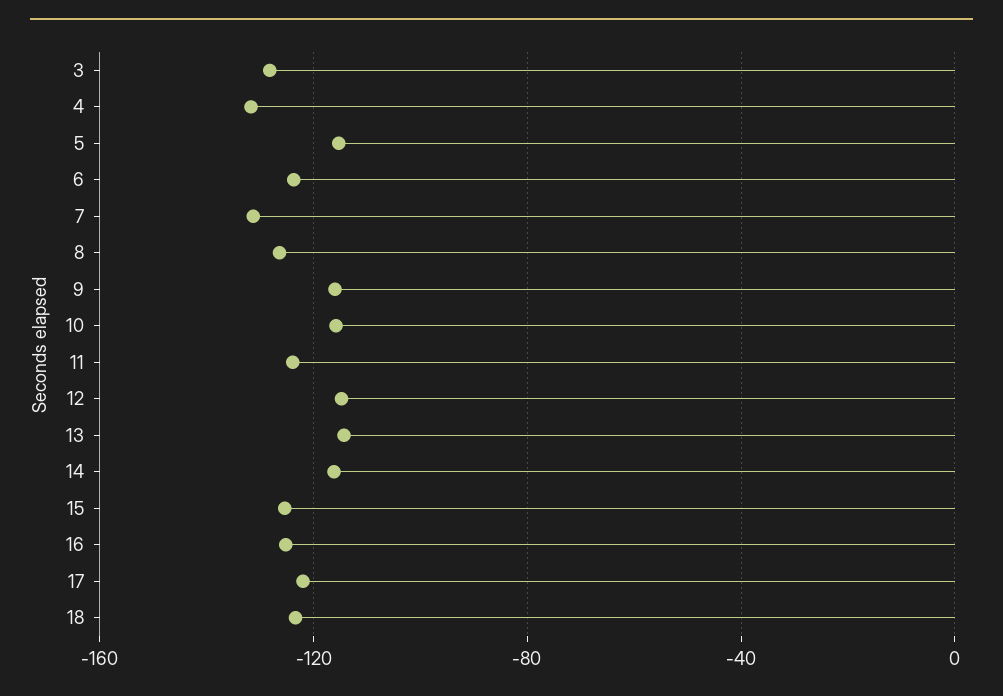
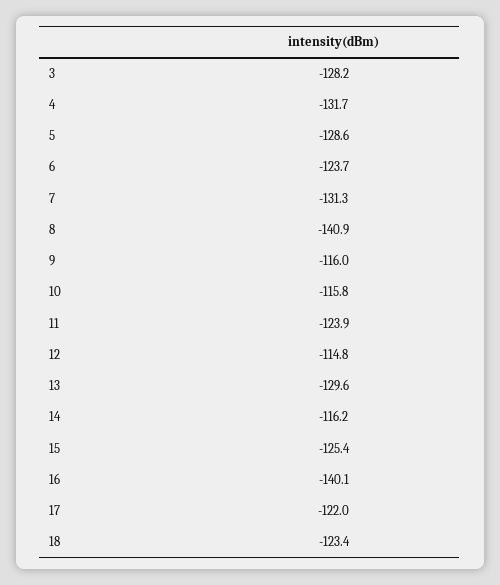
  {
    "3": -128.2,
    "4": -131.7,
-   "5": -115,
+   "5": -128.6,
    "6": -123.7,
    "7": -131.3,
-   "8": -125,
+   "8": -140.9,
    "9": -116,
    "10": -115.8,
    "11": -123.9,
    "12": -114.8,
-   "13": -115,
+   "13": -129.6,
    "14": -116.2,
    "15": -125.4,
-   "16": -125,
+   "16": -140.1,
    "17": -122,
    "18": -123.4
  }

